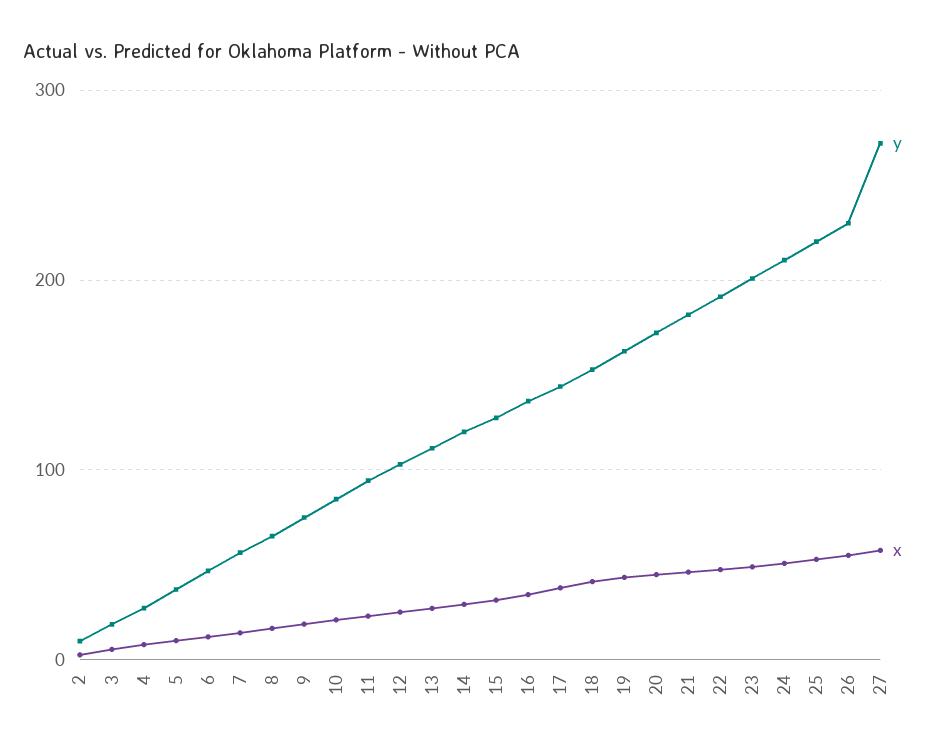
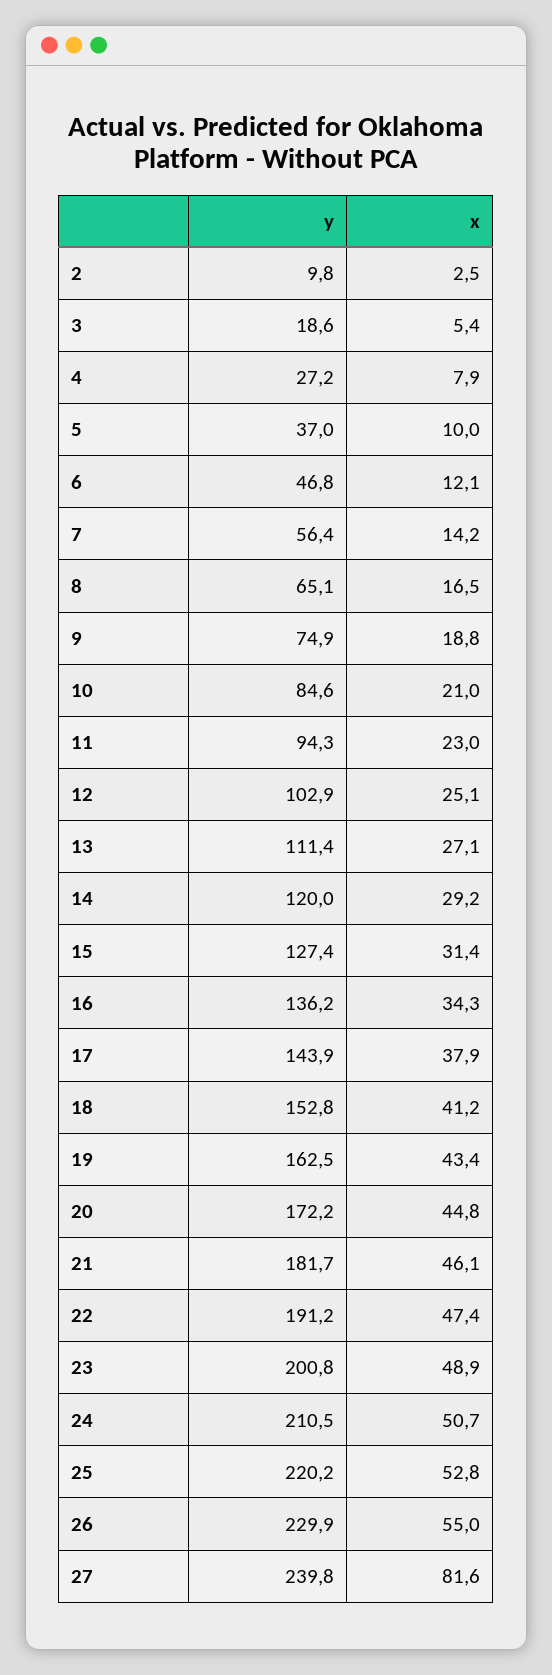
  {
    "y": {
      "2": 9.8,
      "3": 18.6,
      "4": 27.2,
      "5": 37,
      "6": 46.8,
      "7": 56.4,
      "8": 65.1,
      "9": 74.9,
      "10": 84.6,
      "11": 94.3,
      "12": 102.9,
      "13": 111.4,
      "14": 120,
      "15": 127.4,
      "16": 136.2,
      "17": 143.9,
      "18": 152.8,
      "19": 162.5,
      "20": 172.2,
      "21": 181.7,
      "22": 191.2,
      "23": 200.8,
      "24": 210.5,
      "25": 220.2,
      "26": 229.9,
-     "27": 270
+     "27": 239.8
    },
    "x": {
      "2": 2.5,
      "3": 5.4,
      "4": 7.9,
      "5": 10,
      "6": 12.1,
      "7": 14.2,
      "8": 16.5,
      "9": 18.8,
      "10": 21,
      "11": 23,
      "12": 25.1,
      "13": 27.1,
      "14": 29.2,
      "15": 31.4,
      "16": 34.3,
      "17": 37.9,
      "18": 41.2,
      "19": 43.4,
      "20": 44.8,
      "21": 46.1,
      "22": 47.4,
      "23": 48.9,
      "24": 50.7,
      "25": 52.8,
      "26": 55,
-     "27": 60
+     "27": 81.6
    }
  }

